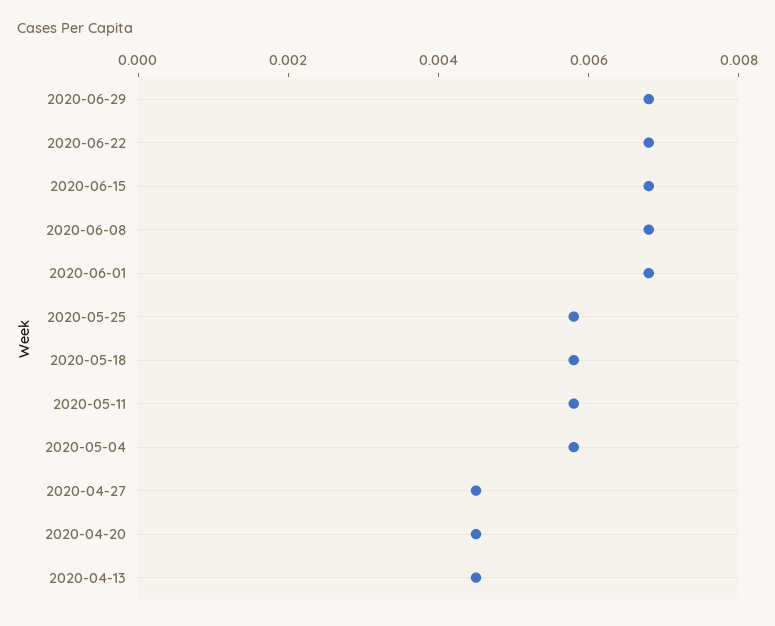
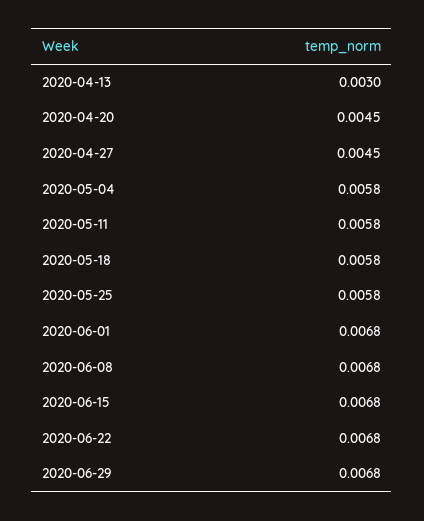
  {
    "2020-06-29": 0.0068,
    "2020-06-22": 0.0068,
    "2020-06-15": 0.0068,
    "2020-06-08": 0.0068,
    "2020-06-01": 0.0068,
    "2020-05-25": 0.0058,
    "2020-05-18": 0.0058,
    "2020-05-11": 0.0058,
    "2020-05-04": 0.0058,
    "2020-04-27": 0.0045,
    "2020-04-20": 0.0045,
-   "2020-04-13": 0.0045
+   "2020-04-13": 0.003
  }

